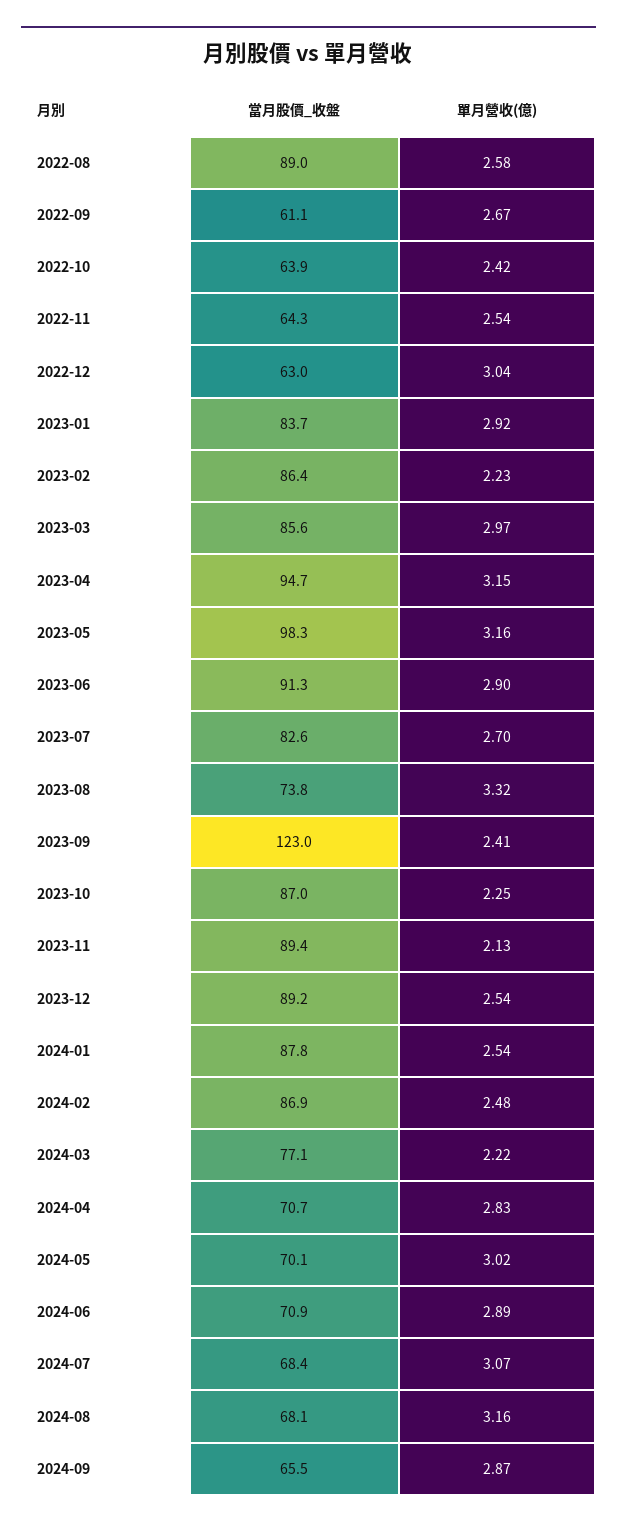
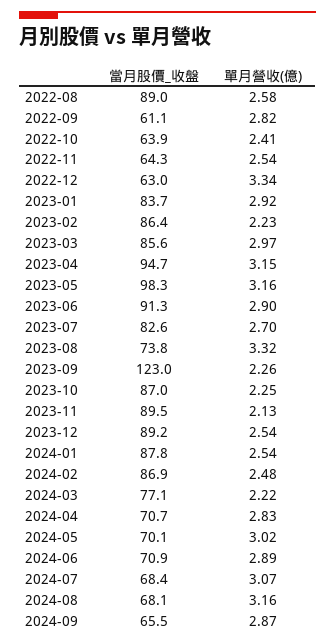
  {
    "當月股價_收盤": {
      "2022-08": 89,
      "2022-09": 61.1,
      "2022-10": 63.9,
      "2022-11": 64.3,
      "2022-12": 63,
      "2023-01": 83.7,
      "2023-02": 86.4,
      "2023-03": 85.6,
      "2023-04": 94.7,
      "2023-05": 98.3,
      "2023-06": 91.3,
      "2023-07": 82.6,
      "2023-08": 73.8,
      "2023-09": 123,
      "2023-10": 87,
-     "2023-11": 89.4,
+     "2023-11": 89.5,
      "2023-12": 89.2,
      "2024-01": 87.8,
      "2024-02": 86.9,
      "2024-03": 77.1,
      "2024-04": 70.7,
      "2024-05": 70.1,
      "2024-06": 70.9,
      "2024-07": 68.4,
      "2024-08": 68.1,
      "2024-09": 65.5
    },
    "單月營收(億)": {
      "2022-08": 2.58,
-     "2022-09": 2.67,
+     "2022-09": 2.82,
-     "2022-10": 2.42,
+     "2022-10": 2.41,
      "2022-11": 2.54,
-     "2022-12": 3.04,
+     "2022-12": 3.34,
      "2023-01": 2.92,
      "2023-02": 2.23,
      "2023-03": 2.97,
      "2023-04": 3.15,
      "2023-05": 3.16,
      "2023-06": 2.9,
      "2023-07": 2.7,
      "2023-08": 3.32,
-     "2023-09": 2.41,
+     "2023-09": 2.26,
      "2023-10": 2.25,
      "2023-11": 2.13,
      "2023-12": 2.54,
      "2024-01": 2.54,
      "2024-02": 2.48,
      "2024-03": 2.22,
      "2024-04": 2.83,
      "2024-05": 3.02,
      "2024-06": 2.89,
      "2024-07": 3.07,
      "2024-08": 3.16,
      "2024-09": 2.87
    }
  }

